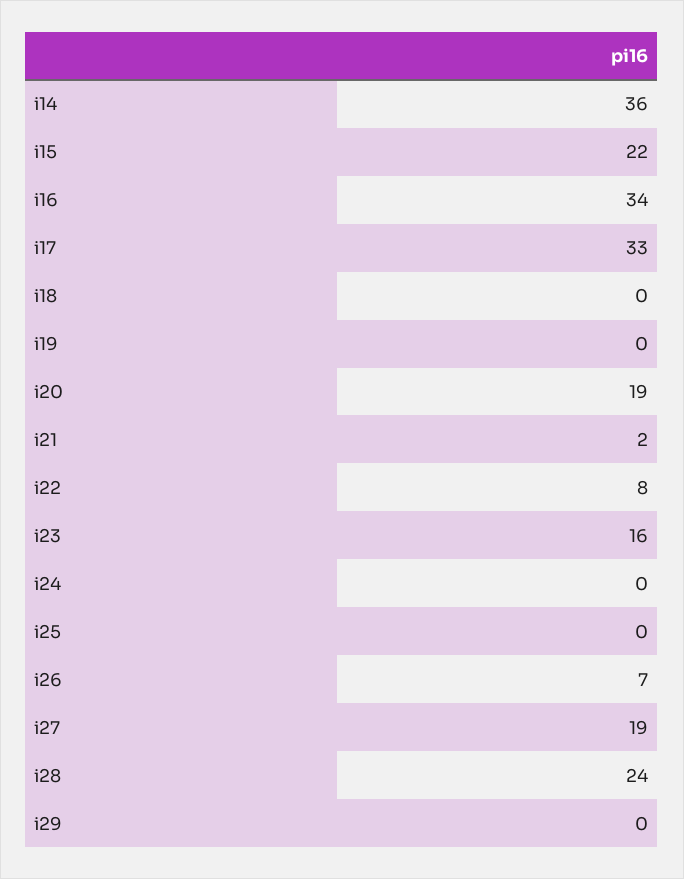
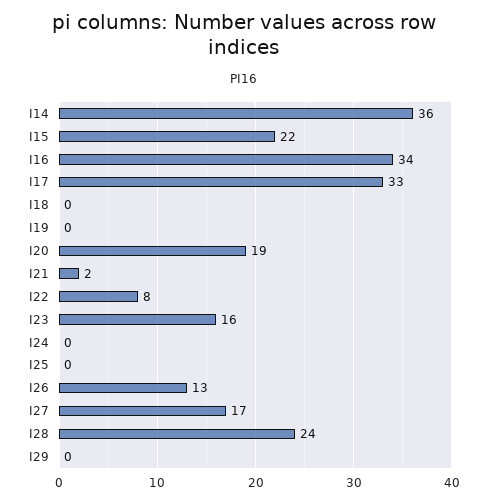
  {
    "i14": 36,
    "i15": 22,
    "i16": 34,
    "i17": 33,
    "i18": 0,
    "i19": 0,
    "i20": 19,
    "i21": 2,
    "i22": 8,
    "i23": 16,
    "i24": 0,
    "i25": 0,
-   "i26": 7,
+   "i26": 13,
-   "i27": 19,
+   "i27": 17,
    "i28": 24,
    "i29": 0
  }

